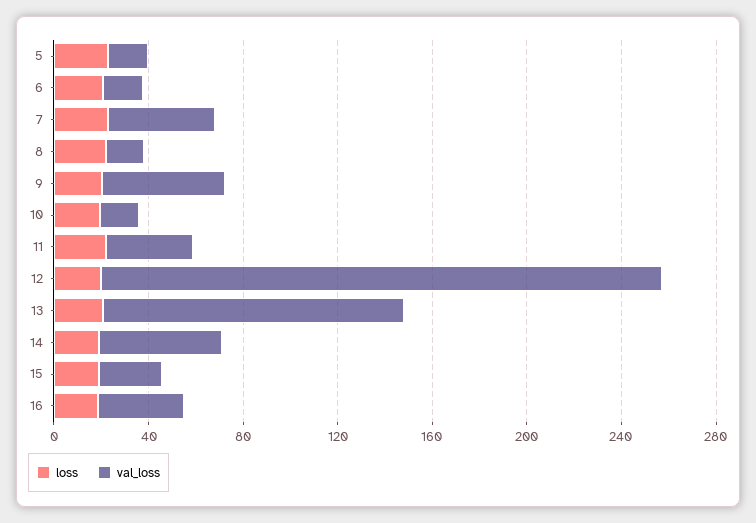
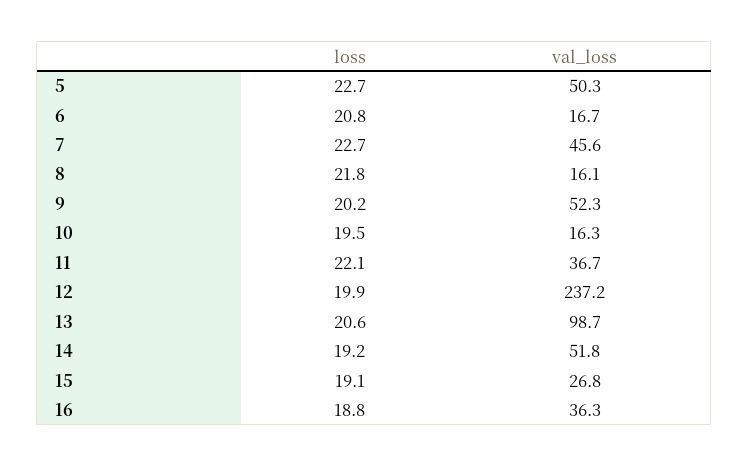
  {
    "loss": {
      "5": 22.7,
      "6": 20.8,
      "7": 22.7,
      "8": 21.8,
      "9": 20.2,
      "10": 19.5,
      "11": 22.1,
      "12": 19.9,
      "13": 20.6,
      "14": 19.2,
      "15": 19.1,
      "16": 18.8
    },
    "val_loss": {
-     "5": 20,
+     "5": 50.3,
      "6": 16.7,
      "7": 45.6,
      "8": 16.1,
      "9": 52.3,
      "10": 16.3,
      "11": 36.7,
      "12": 237.2,
-     "13": 130,
+     "13": 98.7,
      "14": 51.8,
      "15": 26.8,
      "16": 36.3
    }
  }

